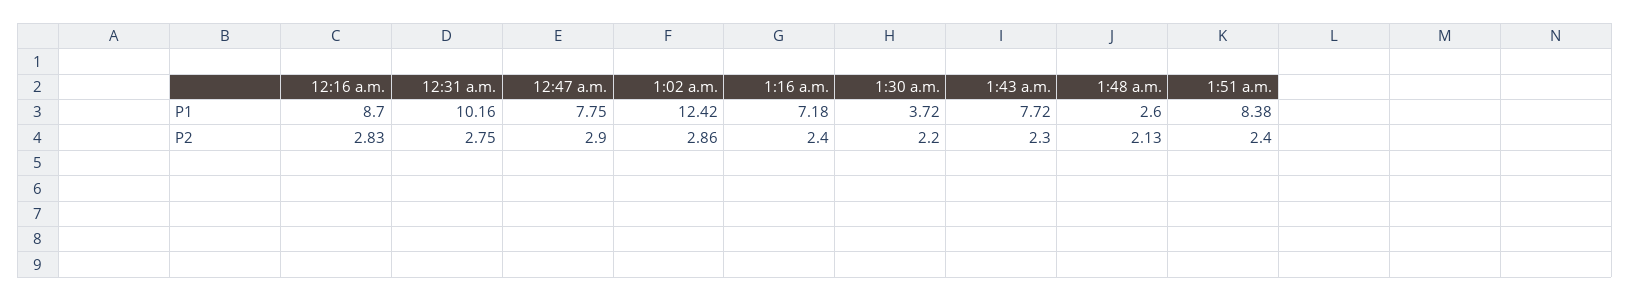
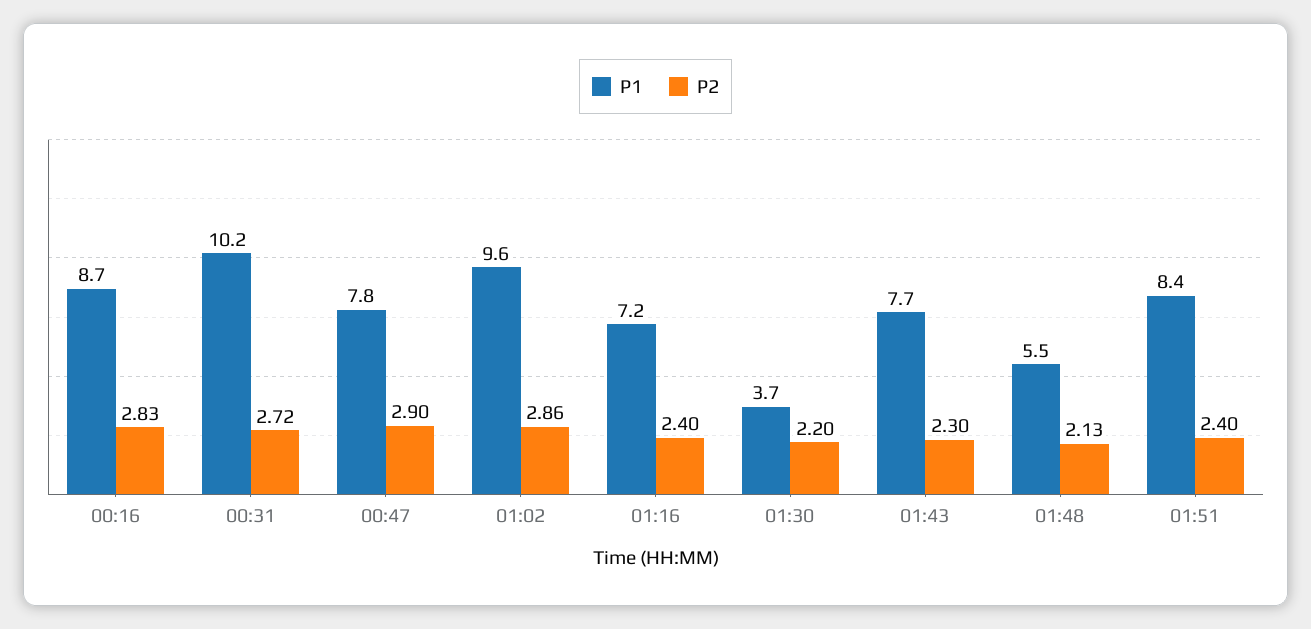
  {
    "P1": {
      "12:16 a.m.": 8.7,
      "12:31 a.m.": 10.16,
      "12:47 a.m.": 7.75,
-     "1:02 a.m.": 12.42,
+     "1:02 a.m.": 9.6,
      "1:16 a.m.": 7.18,
      "1:30 a.m.": 3.72,
      "1:43 a.m.": 7.72,
-     "1:48 a.m.": 2.6,
+     "1:48 a.m.": 5.5,
      "1:51 a.m.": 8.38
    },
    "P2": {
      "12:16 a.m.": 2.83,
-     "12:31 a.m.": 2.75,
+     "12:31 a.m.": 2.72,
      "12:47 a.m.": 2.9,
      "1:02 a.m.": 2.86,
      "1:16 a.m.": 2.4,
      "1:30 a.m.": 2.2,
      "1:43 a.m.": 2.3,
      "1:48 a.m.": 2.13,
      "1:51 a.m.": 2.4
    }
  }

